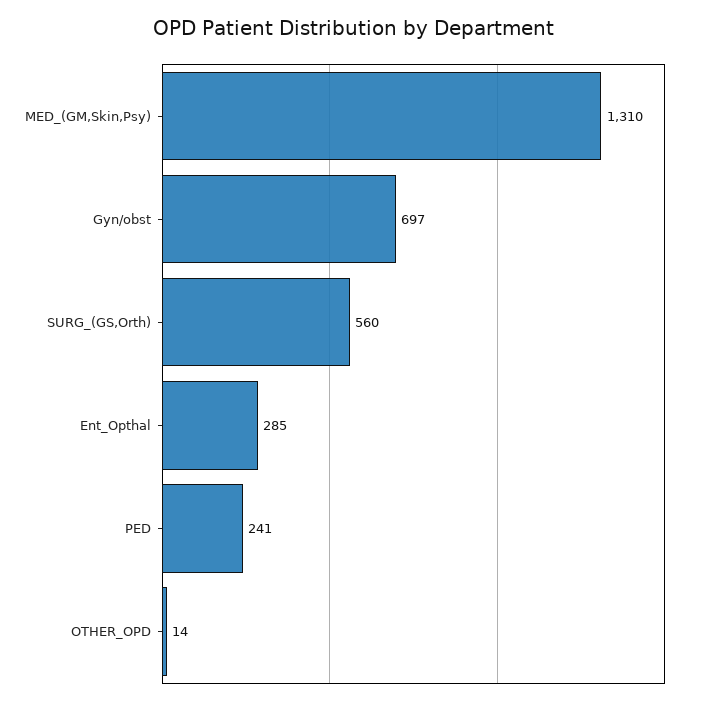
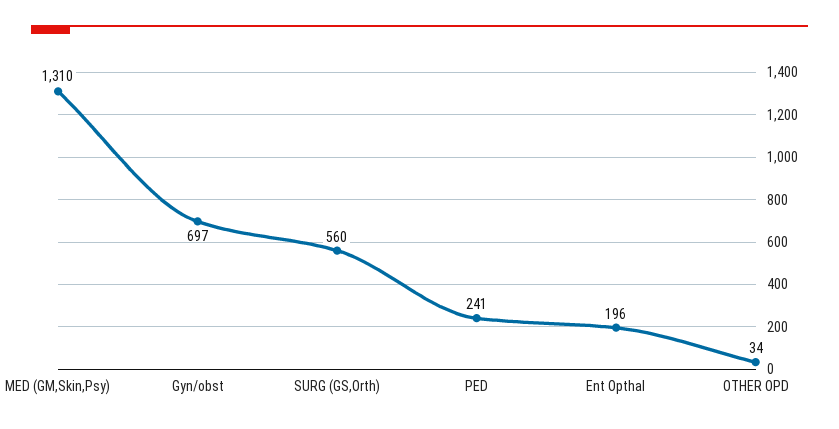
  {
    "MED_(GM,Skin,Psy)": 1310,
    "Gyn/obst": 697,
    "SURG_(GS,Orth)": 560,
-   "Ent_Opthal": 285,
+   "Ent_Opthal": 196,
    "PED": 241,
-   "OTHER_OPD": 14
+   "OTHER_OPD": 34
  }

